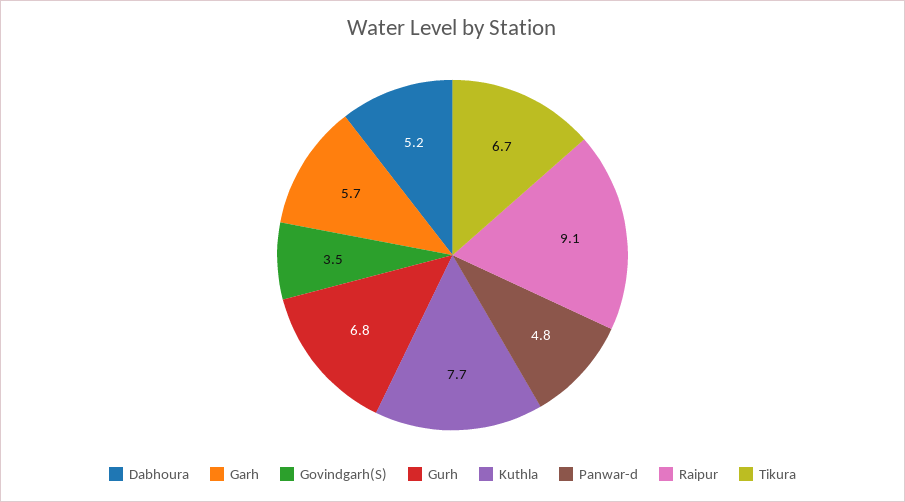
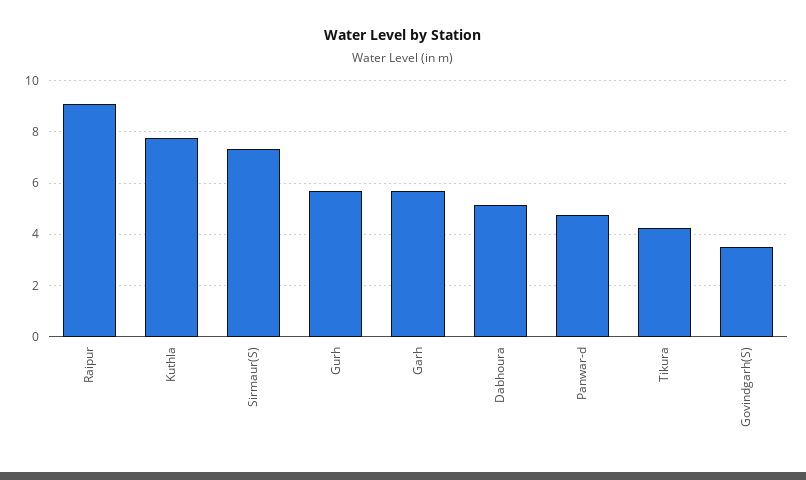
  {
    "Dabhoura": 5.2,
    "Garh": 5.7,
    "Govindgarh(S)": 3.5,
-   "Gurh": 6.8,
+   "Gurh": 5.75,
    "Kuthla": 7.7,
    "Panwar-d": 4.8,
    "Raipur": 9.1,
-   "Tikura": 6.7
+   "Tikura": 4.25,
+   "Sirmaur(S)": 7.25
  }

